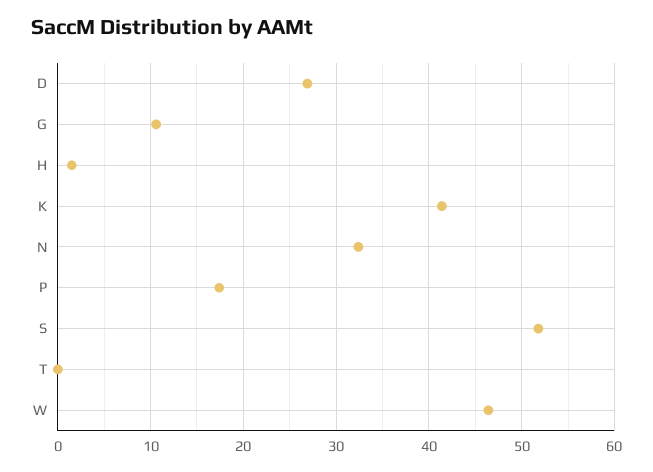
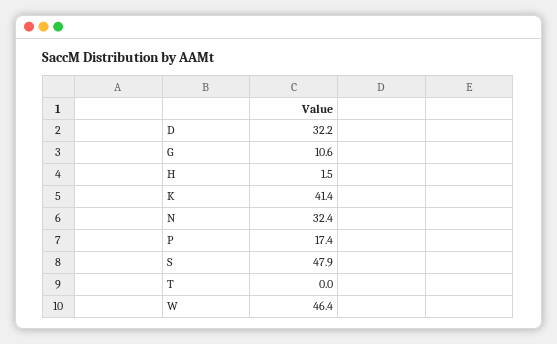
  {
-   "D": 27,
+   "D": 32.2,
    "G": 10.6,
    "H": 1.5,
    "K": 41.4,
    "N": 32.4,
    "P": 17.4,
-   "S": 52,
+   "S": 47.9,
    "T": 0,
    "W": 46.4
  }

